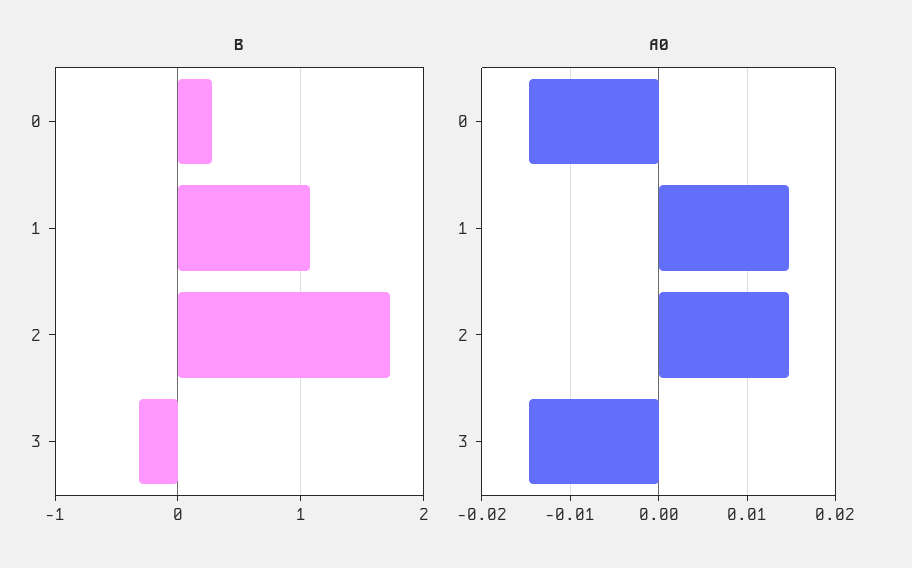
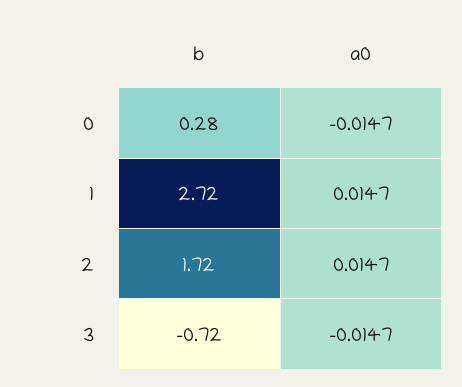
  {
    "B": {
      "0": 0.28,
-     "1": 1.1,
+     "1": 2.72,
      "2": 1.72,
-     "3": -0.3
+     "3": -0.72
    },
    "A0": {
      "0": -0.0147,
      "1": 0.0147,
      "2": 0.0147,
      "3": -0.0147
    }
  }

